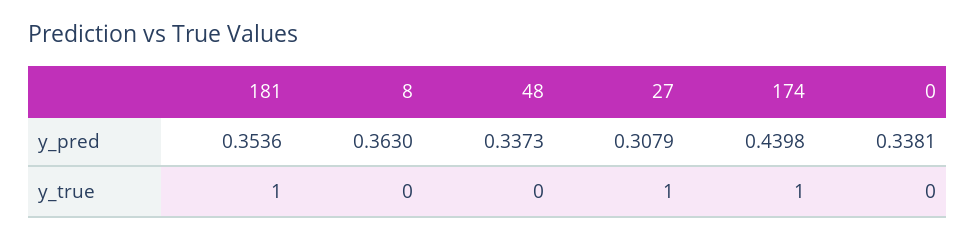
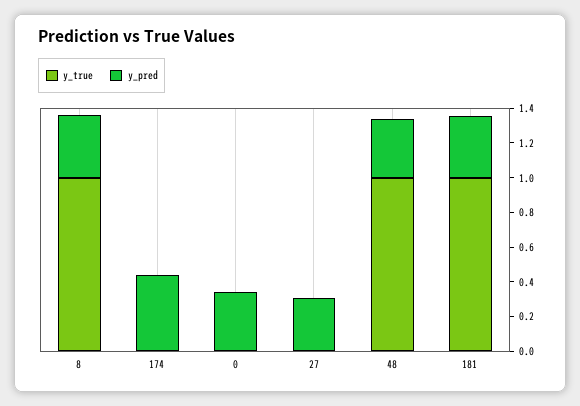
  {
    "y_pred": {
      "181": 0.3536,
      "8": 0.363,
      "48": 0.3373,
      "27": 0.3079,
      "174": 0.4398,
      "0": 0.3381
    },
    "y_true": {
      "181": 1,
-     "8": 0,
+     "8": 1,
-     "48": 0,
+     "48": 1,
-     "27": 1,
+     "27": 0,
-     "174": 1,
+     "174": 0,
      "0": 0
    }
  }

